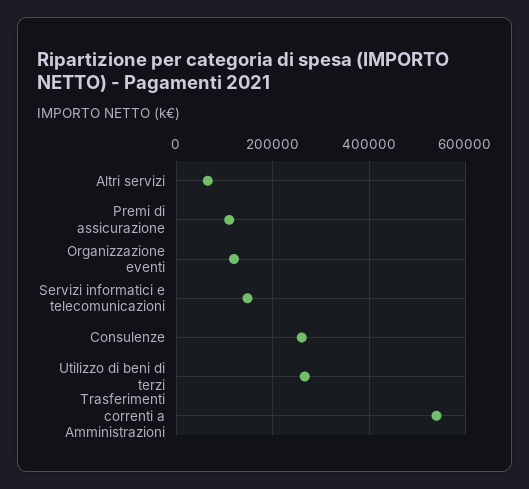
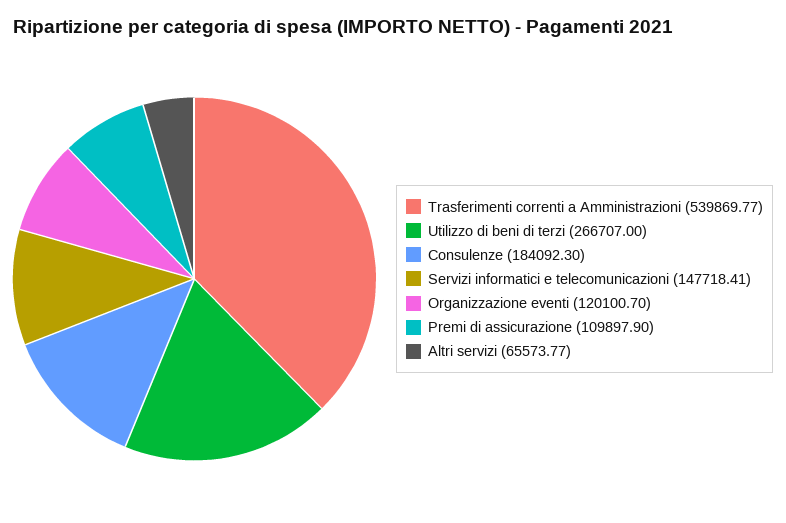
  {
    "Altri servizi": 65573.77,
    "Premi di assicurazione": 109897.9,
    "Organizzazione eventi": 120100.7,
    "Servizi informatici e telecomunicazioni": 147718.41,
-   "Consulenze": 260000,
+   "Consulenze": 184092.3,
    "Utilizzo di beni di terzi": 266707,
    "Trasferimenti correnti a Amministrazioni": 539869.77
  }

